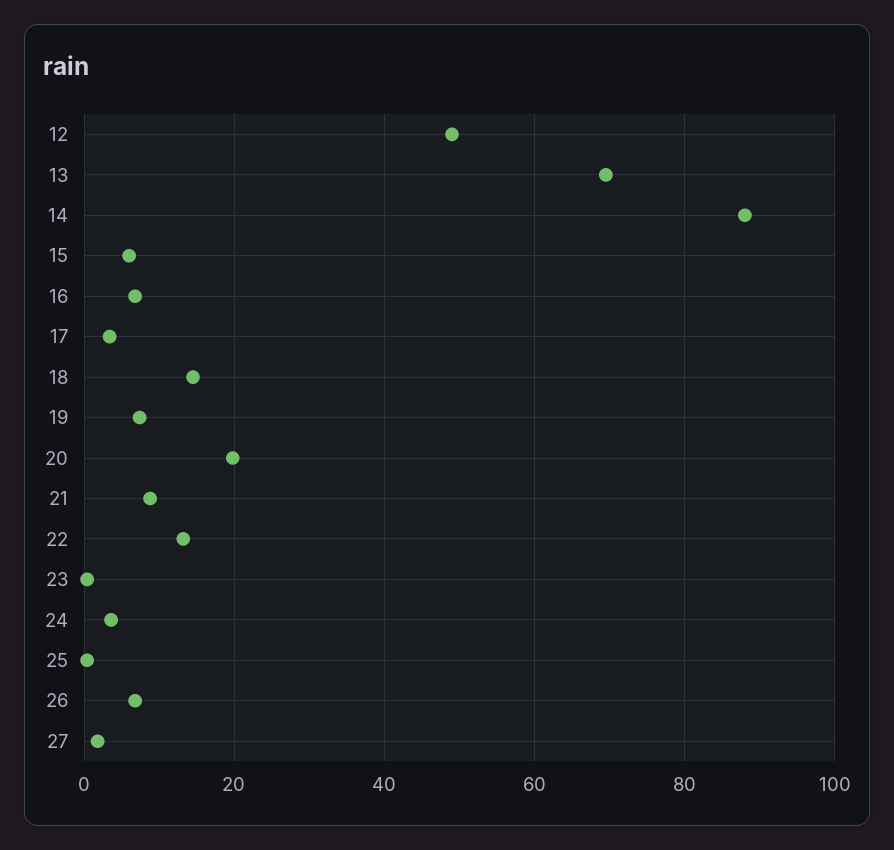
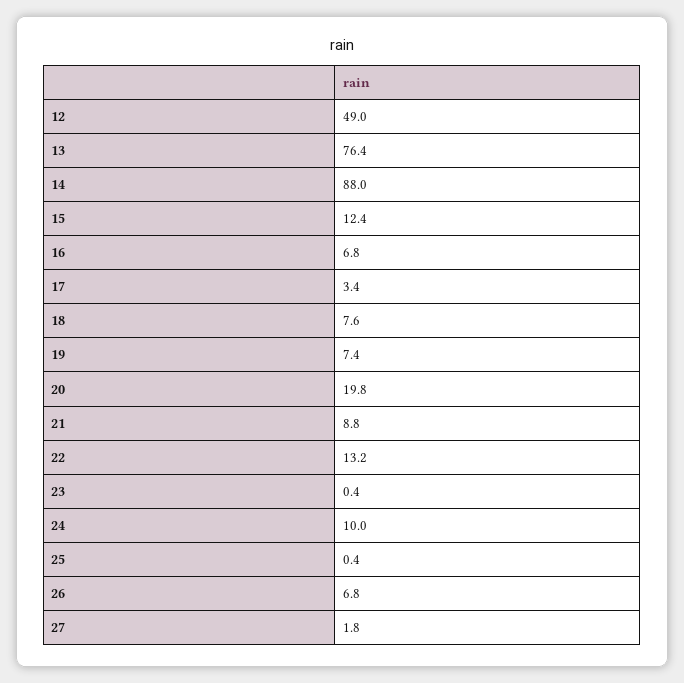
  {
    "12": 49,
-   "13": 70,
+   "13": 76.4,
    "14": 88,
-   "15": 6,
+   "15": 12.4,
    "16": 6.8,
    "17": 3.4,
-   "18": 14,
+   "18": 7.6,
    "19": 7.4,
    "20": 19.8,
    "21": 8.8,
    "22": 13.2,
    "23": 0.4,
-   "24": 4,
+   "24": 10,
    "25": 0.4,
    "26": 6.8,
    "27": 1.8
  }

